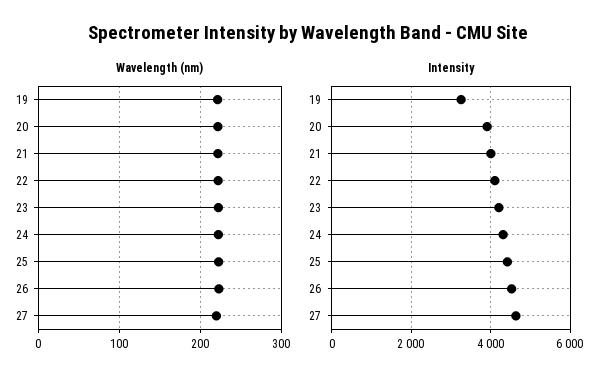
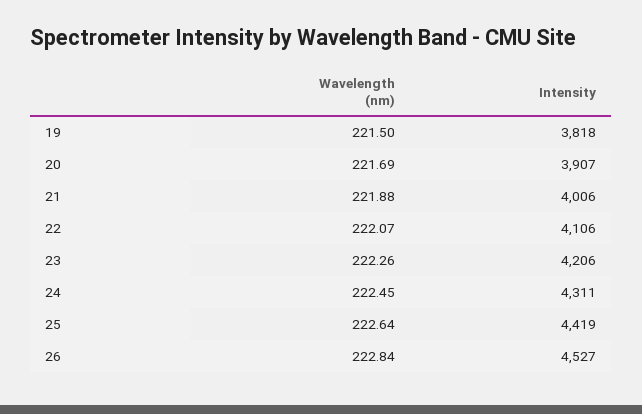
  {
    "Wavelength (nm)": {
      "19": 221.5,
      "20": 221.69,
      "21": 221.88,
      "22": 222.07,
      "23": 222.26,
      "24": 222.45,
      "25": 222.64,
-     "26": 222.84,
+     "26": 222.84
-     "27": 220
    },
    "Intensity": {
-     "19": 3200,
+     "19": 3818,
      "20": 3907,
      "21": 4006,
      "22": 4106,
      "23": 4206,
      "24": 4311,
      "25": 4419,
-     "26": 4527,
+     "26": 4527
-     "27": 4600
    }
  }

